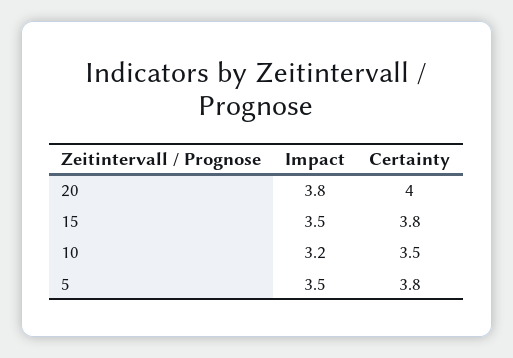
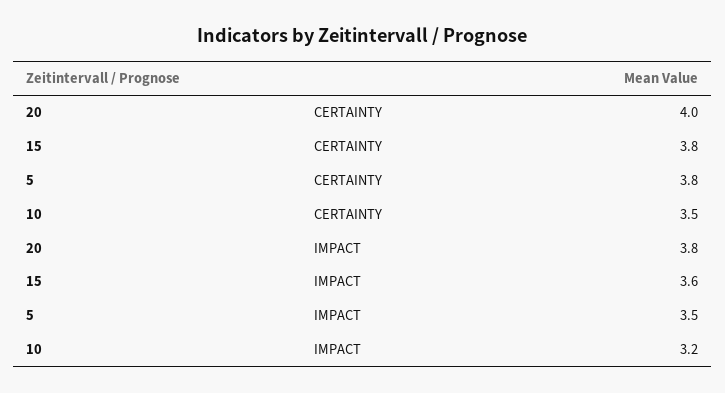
  {
    "Impact": {
      "20": 3.8,
-     "15": 3.5,
+     "15": 3.6,
      "10": 3.2,
      "5": 3.5
    },
    "Certainty": {
      "20": 4,
      "15": 3.8,
      "10": 3.5,
      "5": 3.8
    }
  }

